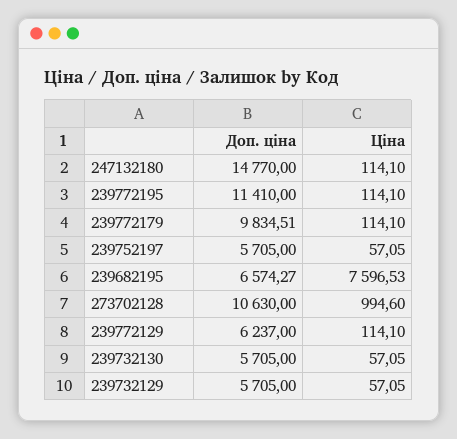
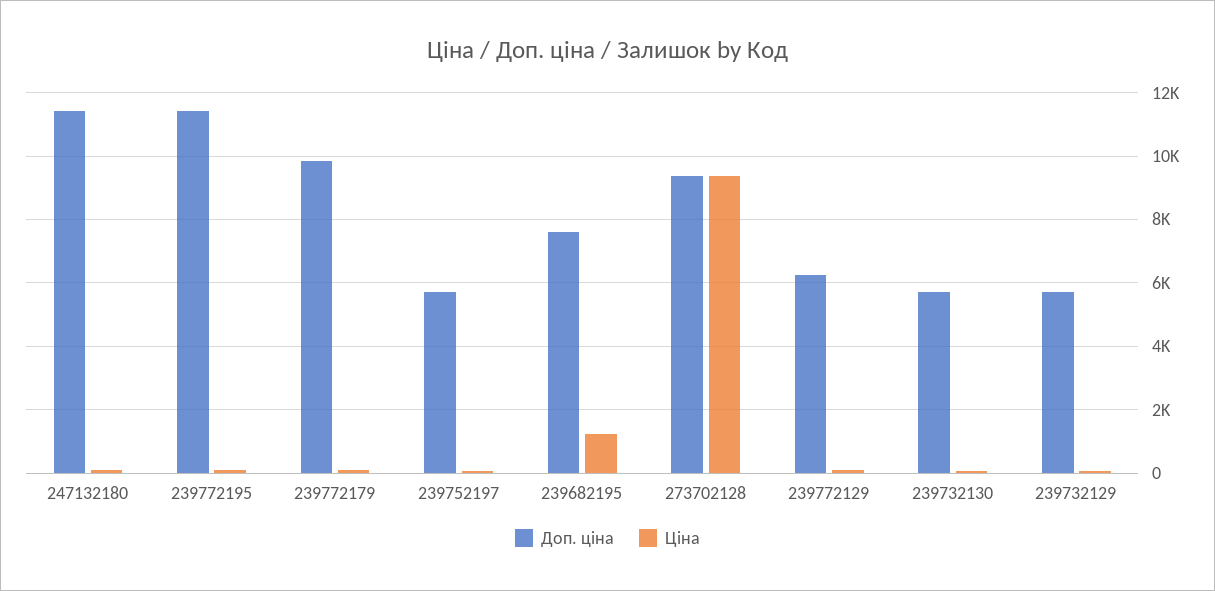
  {
    "Доп. ціна": {
-     "247132180": 14770,
+     "247132180": 11400,
      "239772195": 11410,
      "239772179": 9834.51,
      "239752197": 5705,
-     "239682195": 6574.27,
+     "239682195": 7600,
-     "273702128": 10630,
+     "273702128": 9400,
      "239772129": 6237,
      "239732130": 5705,
      "239732129": 5705
    },
    "Ціна": {
      "247132180": 114.1,
      "239772195": 114.1,
      "239772179": 114.1,
      "239752197": 57.05,
-     "239682195": 7596.53,
+     "239682195": 1200,
-     "273702128": 994.6,
+     "273702128": 9400,
      "239772129": 114.1,
      "239732130": 57.05,
      "239732129": 57.05
    }
  }

